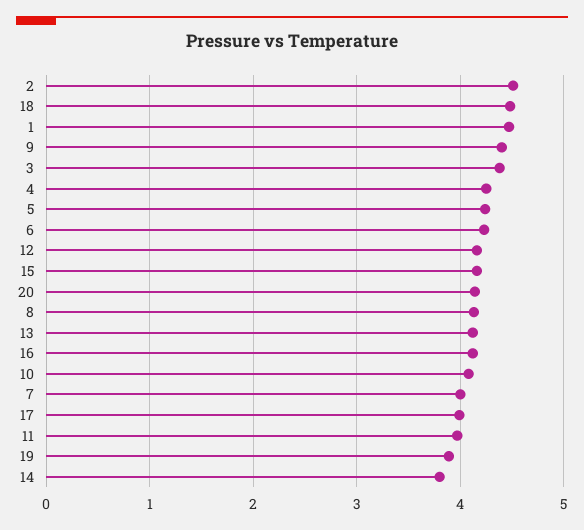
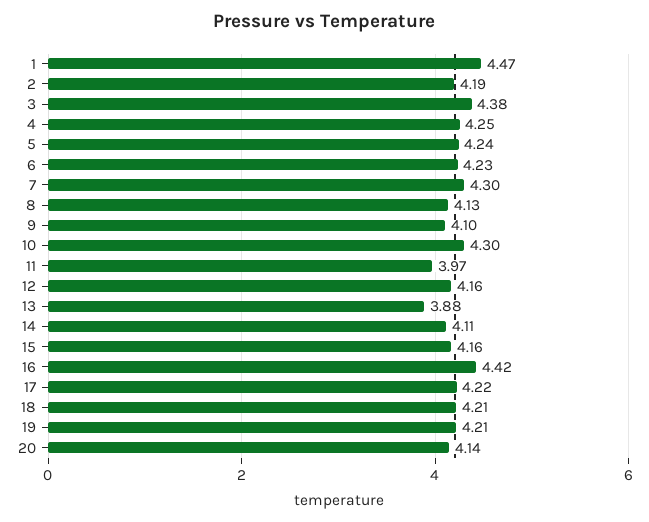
  {
-   "2": 4.5,
+   "2": 4.19,
-   "18": 4.5,
+   "18": 4.21,
    "1": 4.47,
-   "9": 4.4,
+   "9": 4.1,
    "3": 4.38,
    "4": 4.25,
    "5": 4.24,
    "6": 4.23,
    "12": 4.16,
    "15": 4.16,
    "20": 4.14,
    "8": 4.13,
-   "13": 4.1,
+   "13": 3.88,
-   "16": 4.1,
+   "16": 4.42,
-   "10": 4.1,
+   "10": 4.3,
-   "7": 4,
+   "7": 4.3,
-   "17": 4,
+   "17": 4.22,
    "11": 3.97,
-   "19": 3.9,
+   "19": 4.21,
-   "14": 3.8
+   "14": 4.11
  }

